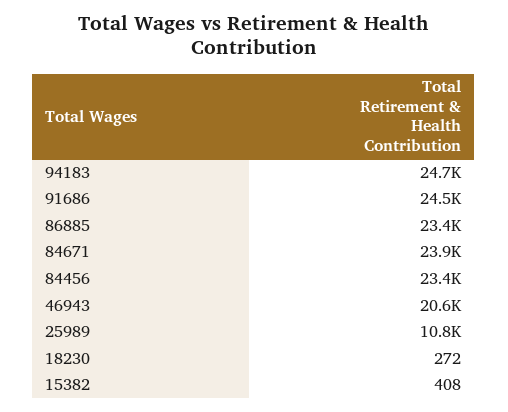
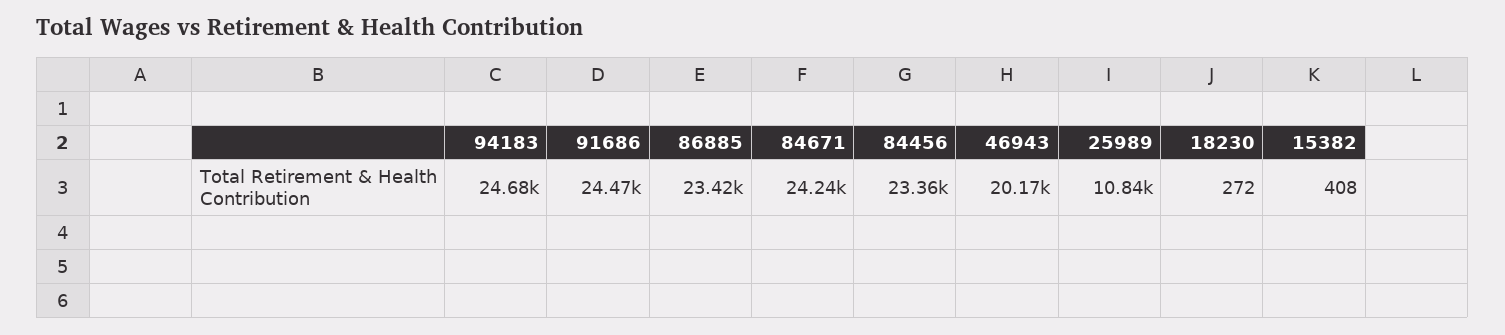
  {
    "94183": 24680,
    "91686": 24470,
    "86885": 23420,
-   "84671": 23900,
+   "84671": 24240,
    "84456": 23360,
-   "46943": 20600,
+   "46943": 20170,
    "25989": 10840,
    "18230": 272,
    "15382": 408
  }

